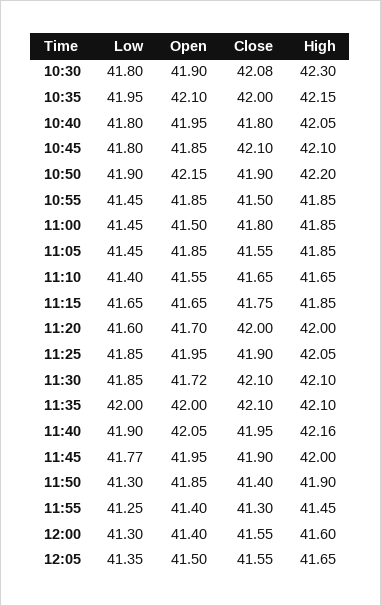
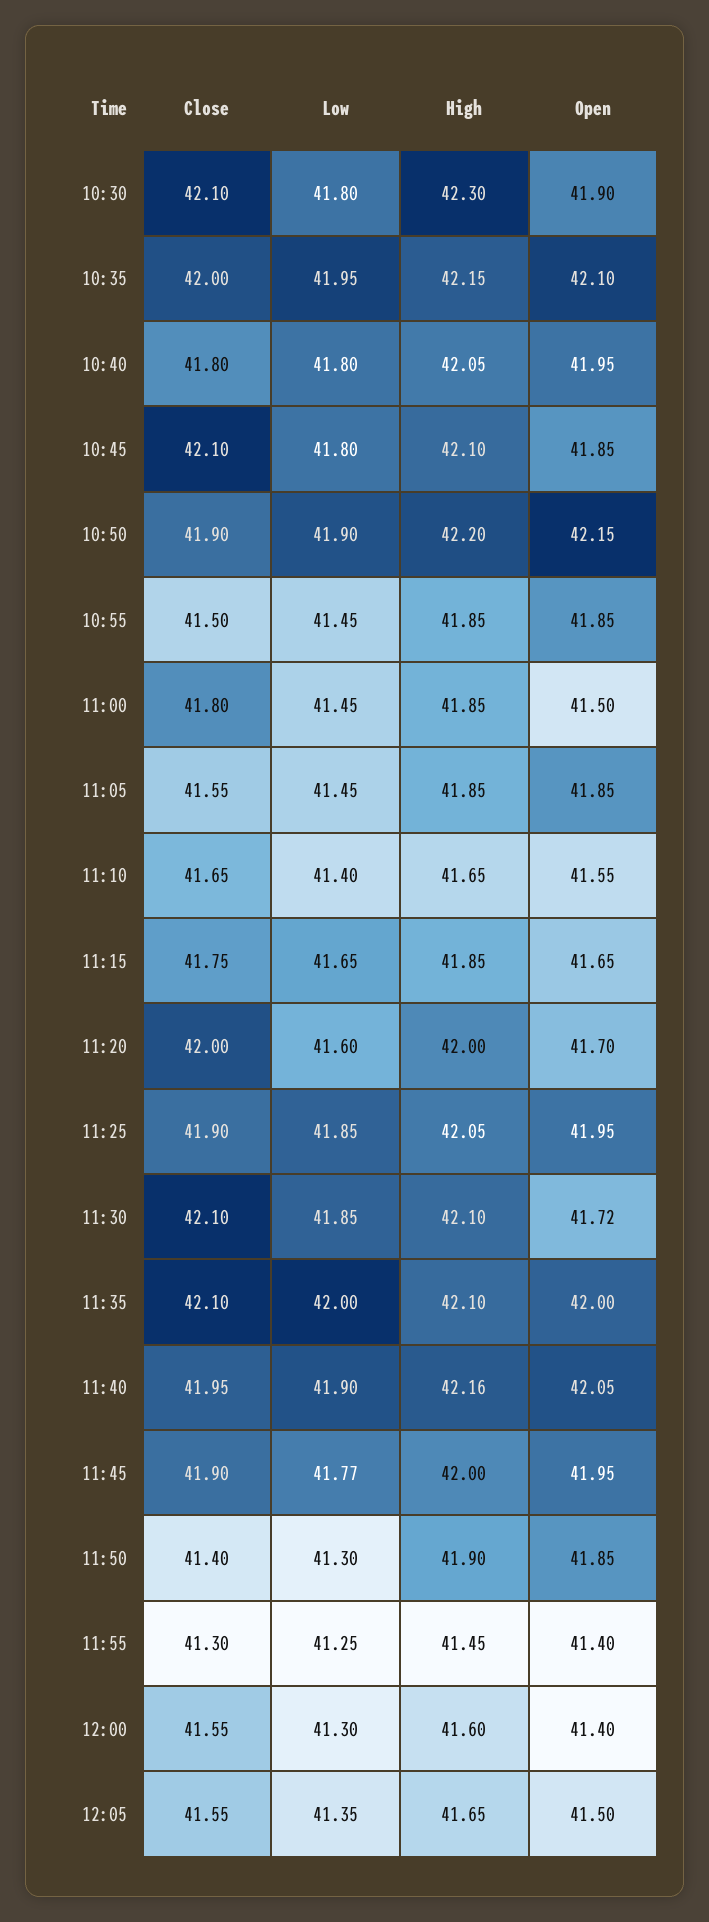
  {
    "Low": {
      "10:30": 41.8,
      "10:35": 41.95,
      "10:40": 41.8,
      "10:45": 41.8,
      "10:50": 41.9,
      "10:55": 41.45,
      "11:00": 41.45,
      "11:05": 41.45,
      "11:10": 41.4,
      "11:15": 41.65,
      "11:20": 41.6,
      "11:25": 41.85,
      "11:30": 41.85,
      "11:35": 42,
      "11:40": 41.9,
      "11:45": 41.77,
      "11:50": 41.3,
      "11:55": 41.25,
      "12:00": 41.3,
      "12:05": 41.35
    },
    "Open": {
      "10:30": 41.9,
      "10:35": 42.1,
      "10:40": 41.95,
      "10:45": 41.85,
      "10:50": 42.15,
      "10:55": 41.85,
      "11:00": 41.5,
      "11:05": 41.85,
      "11:10": 41.55,
      "11:15": 41.65,
      "11:20": 41.7,
      "11:25": 41.95,
      "11:30": 41.72,
      "11:35": 42,
      "11:40": 42.05,
      "11:45": 41.95,
      "11:50": 41.85,
      "11:55": 41.4,
      "12:00": 41.4,
      "12:05": 41.5
    },
    "Close": {
-     "10:30": 42.08,
+     "10:30": 42.1,
      "10:35": 42,
      "10:40": 41.8,
      "10:45": 42.1,
      "10:50": 41.9,
      "10:55": 41.5,
      "11:00": 41.8,
      "11:05": 41.55,
      "11:10": 41.65,
      "11:15": 41.75,
      "11:20": 42,
      "11:25": 41.9,
      "11:30": 42.1,
      "11:35": 42.1,
      "11:40": 41.95,
      "11:45": 41.9,
      "11:50": 41.4,
      "11:55": 41.3,
      "12:00": 41.55,
      "12:05": 41.55
    },
    "High": {
      "10:30": 42.3,
      "10:35": 42.15,
      "10:40": 42.05,
      "10:45": 42.1,
      "10:50": 42.2,
      "10:55": 41.85,
      "11:00": 41.85,
      "11:05": 41.85,
      "11:10": 41.65,
      "11:15": 41.85,
      "11:20": 42,
      "11:25": 42.05,
      "11:30": 42.1,
      "11:35": 42.1,
      "11:40": 42.16,
      "11:45": 42,
      "11:50": 41.9,
      "11:55": 41.45,
      "12:00": 41.6,
      "12:05": 41.65
    }
  }

